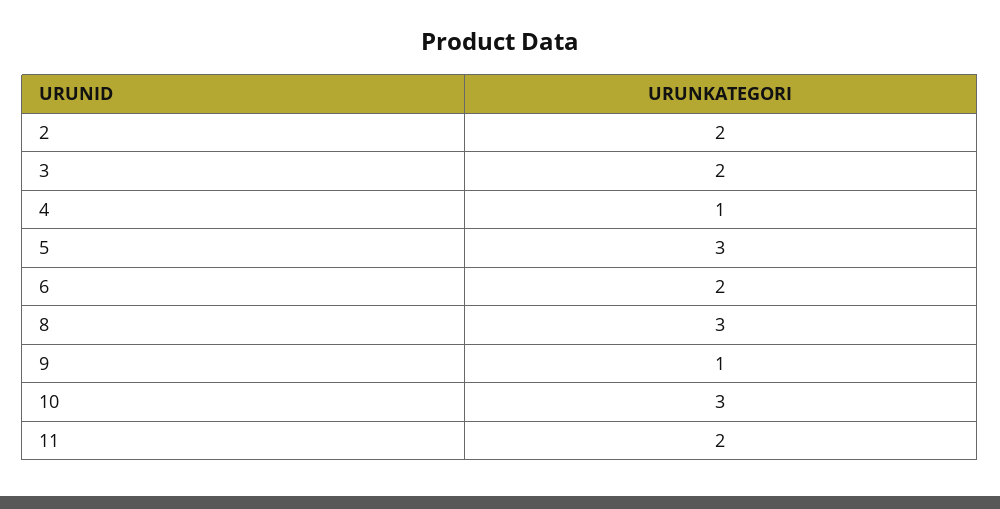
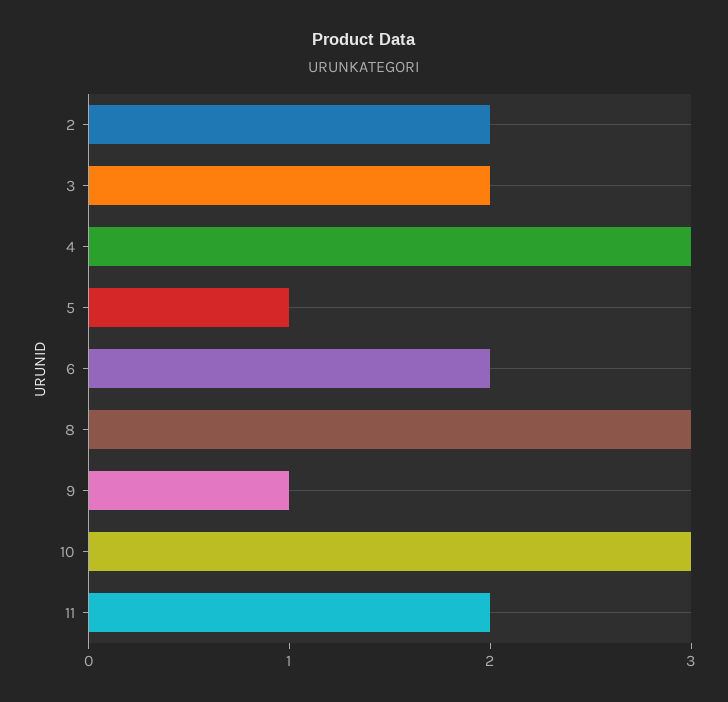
  {
    "2": 2,
    "3": 2,
-   "4": 1,
+   "4": 3,
-   "5": 3,
+   "5": 1,
    "6": 2,
    "8": 3,
    "9": 1,
    "10": 3,
    "11": 2
  }

